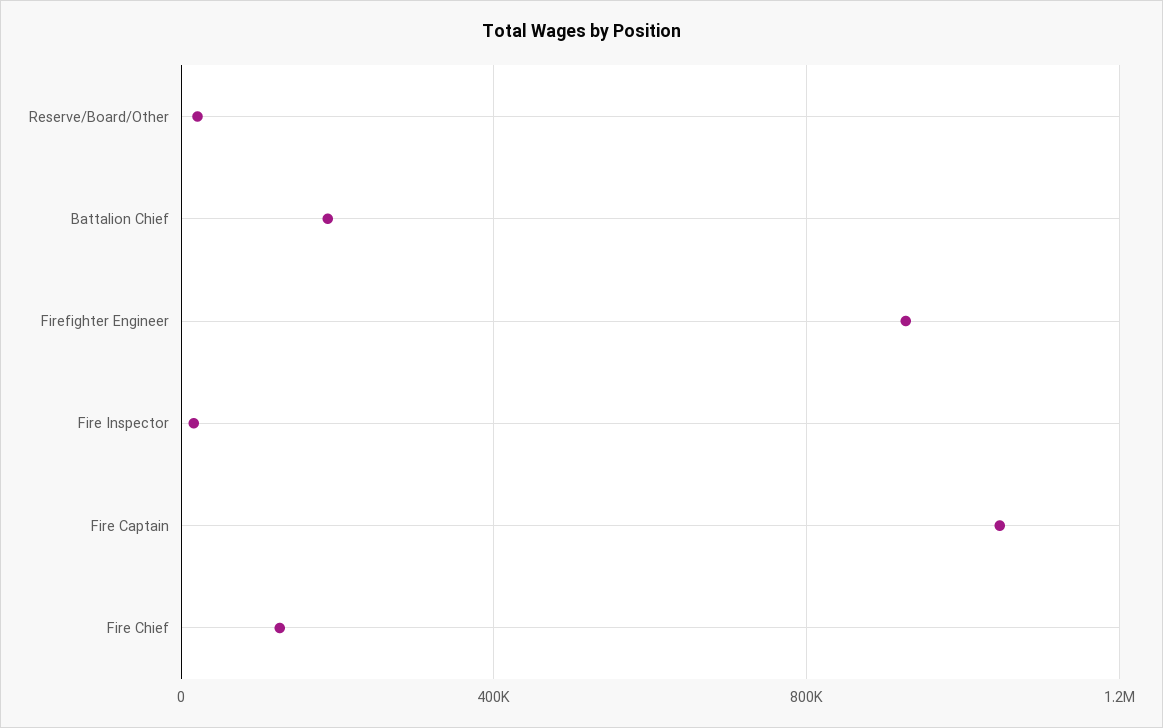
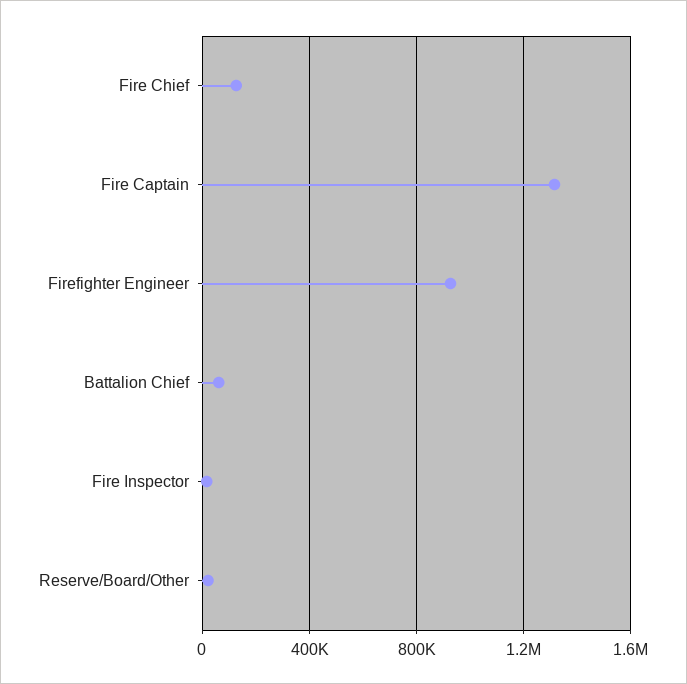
  {
    "Reserve/Board/Other": 0,
-   "Battalion Chief": 200000,
+   "Battalion Chief": 50000,
    "Firefighter Engineer": 950000,
    "Fire Inspector": 0,
-   "Fire Captain": 1050000,
+   "Fire Captain": 1300000,
    "Fire Chief": 150000
  }

